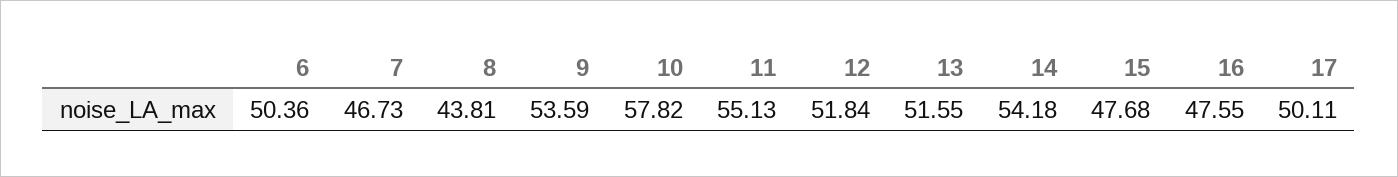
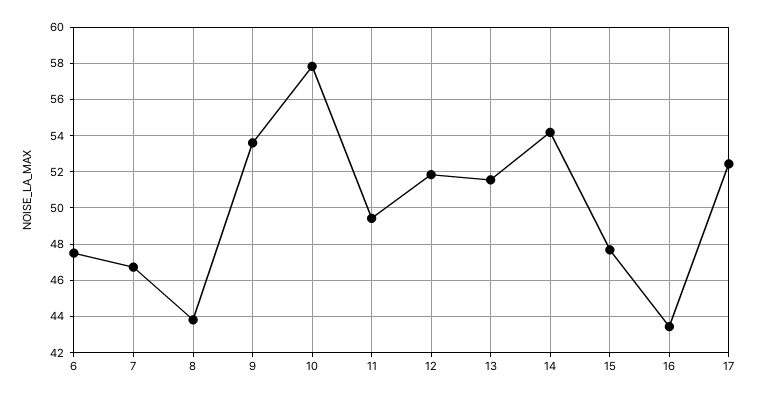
  {
-   "6": 50.36,
+   "6": 47.5,
    "7": 46.73,
    "8": 43.81,
    "9": 53.59,
    "10": 57.82,
-   "11": 55.13,
+   "11": 49.5,
    "12": 51.84,
    "13": 51.55,
    "14": 54.18,
    "15": 47.68,
-   "16": 47.55,
+   "16": 43.5,
-   "17": 50.11
+   "17": 52.5
  }

